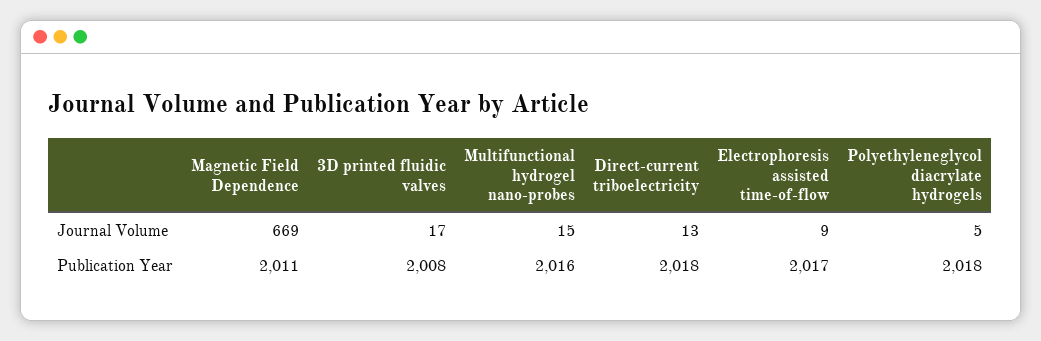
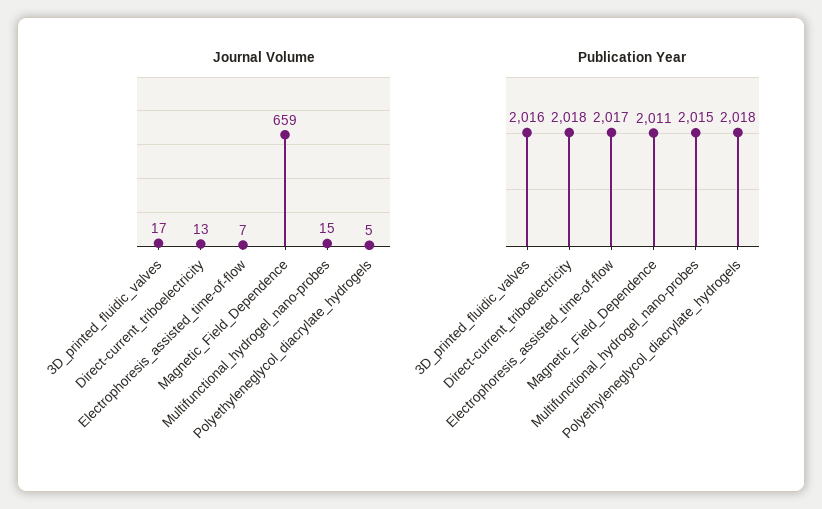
  {
    "Journal Volume": {
-     "Magnetic Field Dependence": 669,
+     "Magnetic Field Dependence": 659,
      "3D printed fluidic valves": 17,
      "Multifunctional hydrogel nano-probes": 15,
      "Direct-current triboelectricity": 13,
-     "Electrophoresis assisted time-of-flow": 9,
+     "Electrophoresis assisted time-of-flow": 7,
      "Polyethyleneglycol diacrylate hydrogels": 5
    },
    "Publication Year": {
      "Magnetic Field Dependence": 2011,
-     "3D printed fluidic valves": 2008,
+     "3D printed fluidic valves": 2016,
-     "Multifunctional hydrogel nano-probes": 2016,
+     "Multifunctional hydrogel nano-probes": 2015,
      "Direct-current triboelectricity": 2018,
      "Electrophoresis assisted time-of-flow": 2017,
      "Polyethyleneglycol diacrylate hydrogels": 2018
    }
  }

